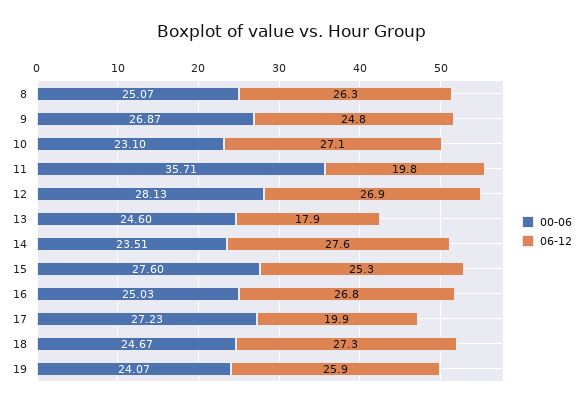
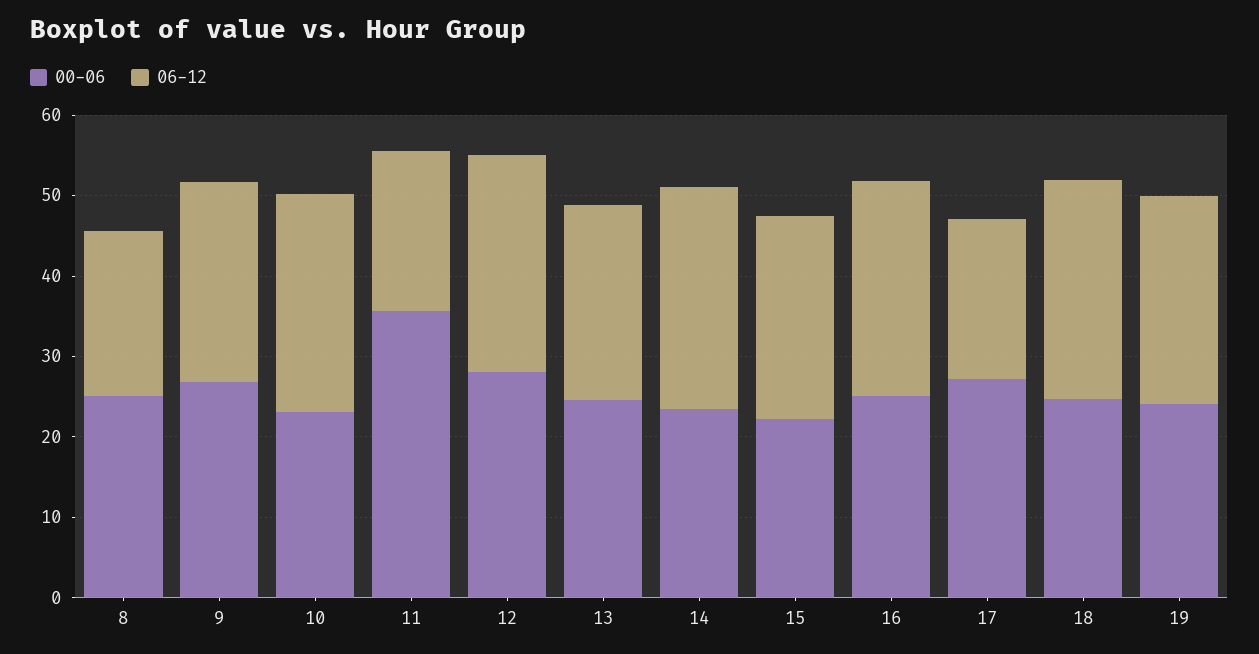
  {
    "00-06": {
      "8": 25.07,
      "9": 26.87,
      "10": 23.1,
      "11": 35.71,
      "12": 28.13,
      "13": 24.6,
      "14": 23.51,
-     "15": 27.6,
+     "15": 22,
      "16": 25.03,
      "17": 27.23,
      "18": 24.67,
      "19": 24.07
    },
    "06-12": {
-     "8": 26.3,
+     "8": 20,
      "9": 24.8,
      "10": 27.1,
      "11": 19.8,
      "12": 26.9,
-     "13": 17.9,
+     "13": 24,
      "14": 27.6,
      "15": 25.3,
      "16": 26.8,
      "17": 19.9,
      "18": 27.3,
      "19": 25.9
    }
  }

